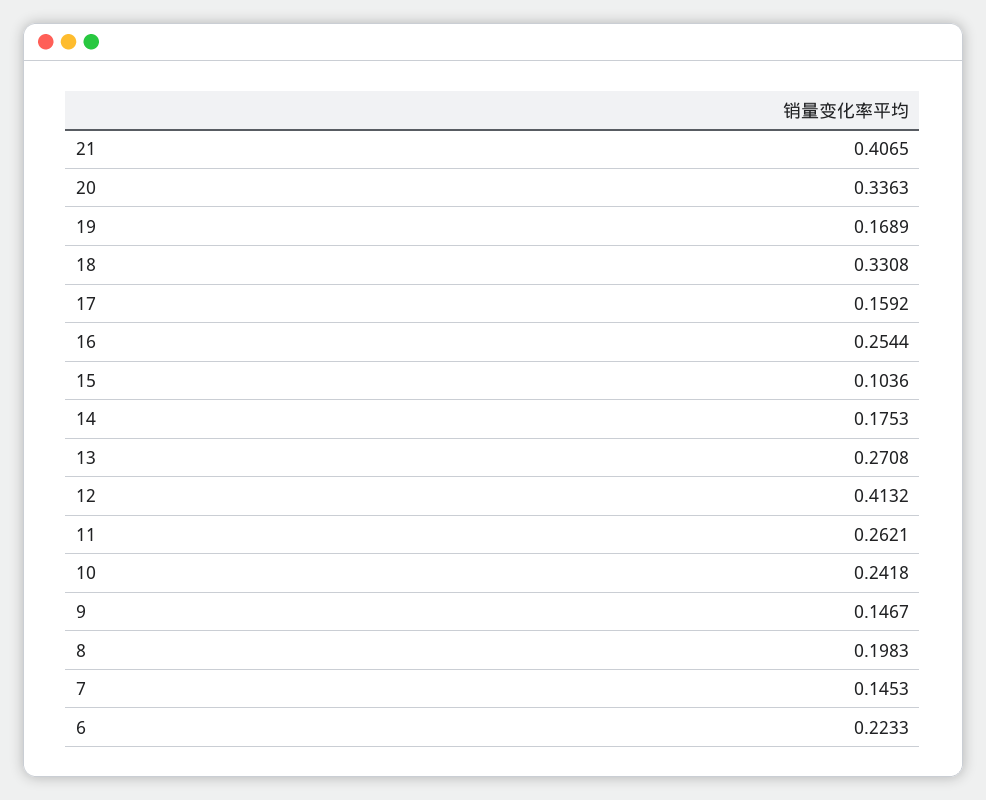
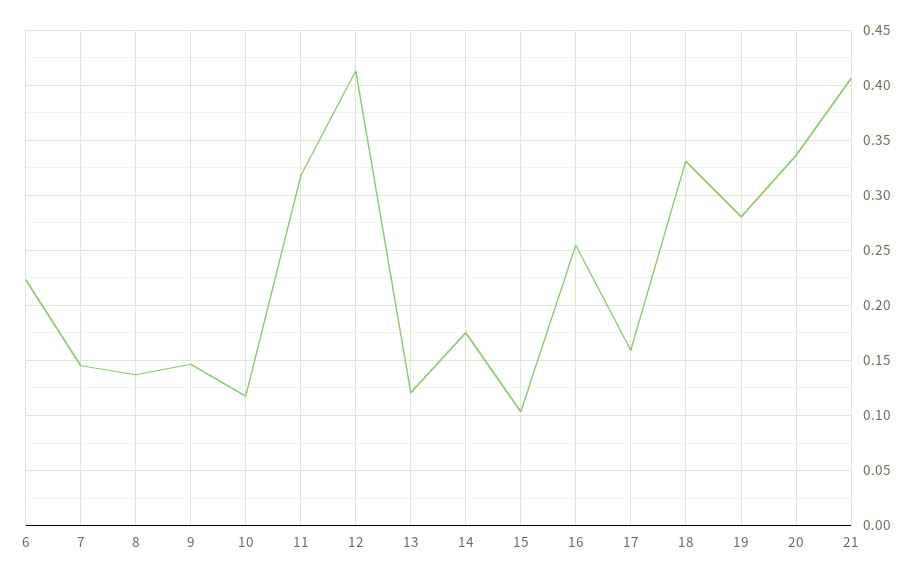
  {
    "21": 0.4065,
    "20": 0.3363,
-   "19": 0.1689,
+   "19": 0.28,
    "18": 0.3308,
    "17": 0.1592,
    "16": 0.2544,
    "15": 0.1036,
    "14": 0.1753,
-   "13": 0.2708,
+   "13": 0.12,
    "12": 0.4132,
-   "11": 0.2621,
+   "11": 0.32,
-   "10": 0.2418,
+   "10": 0.12,
    "9": 0.1467,
-   "8": 0.1983,
+   "8": 0.14,
    "7": 0.1453,
    "6": 0.2233
  }

